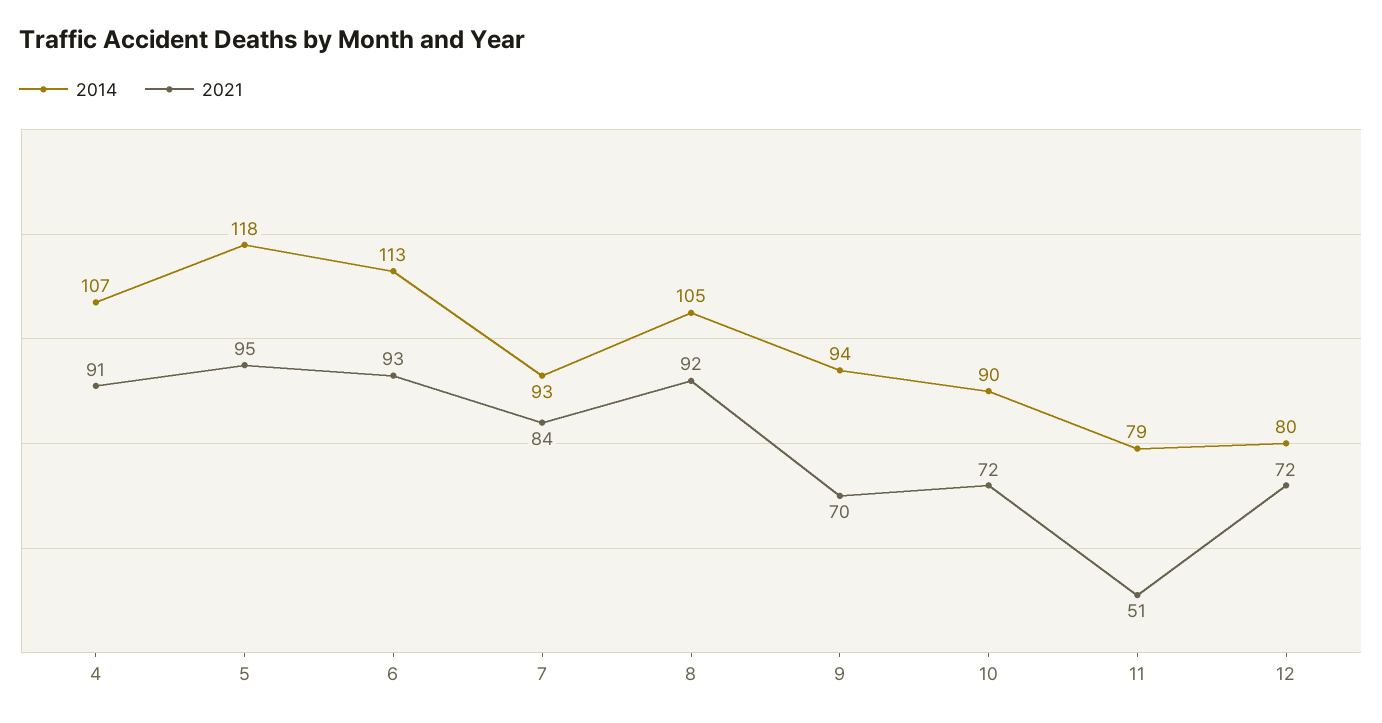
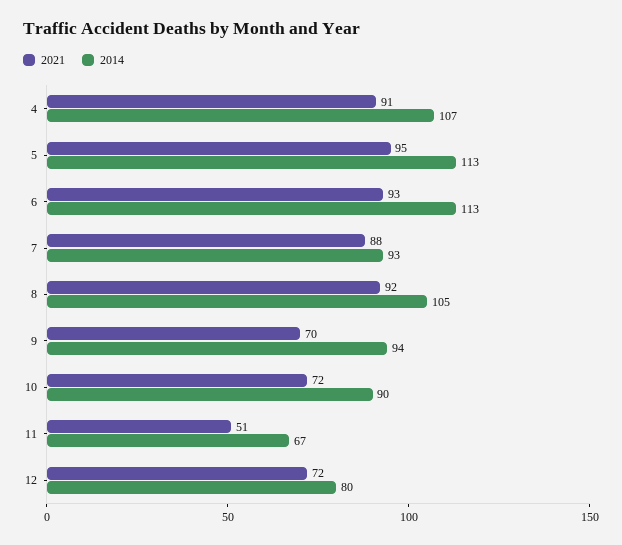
  {
    "2014": {
      "4": 107,
-     "5": 118,
+     "5": 113,
      "6": 113,
      "7": 93,
      "8": 105,
      "9": 94,
      "10": 90,
-     "11": 79,
+     "11": 67,
      "12": 80
    },
    "2021": {
      "4": 91,
      "5": 95,
      "6": 93,
-     "7": 84,
+     "7": 88,
      "8": 92,
      "9": 70,
      "10": 72,
      "11": 51,
      "12": 72
    }
  }

